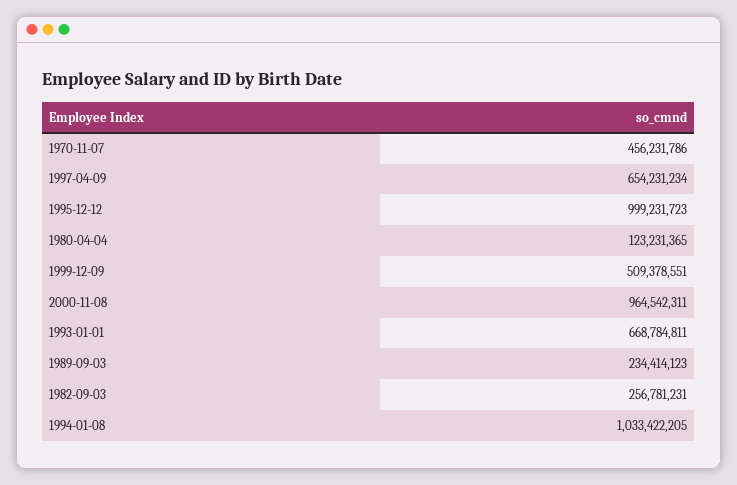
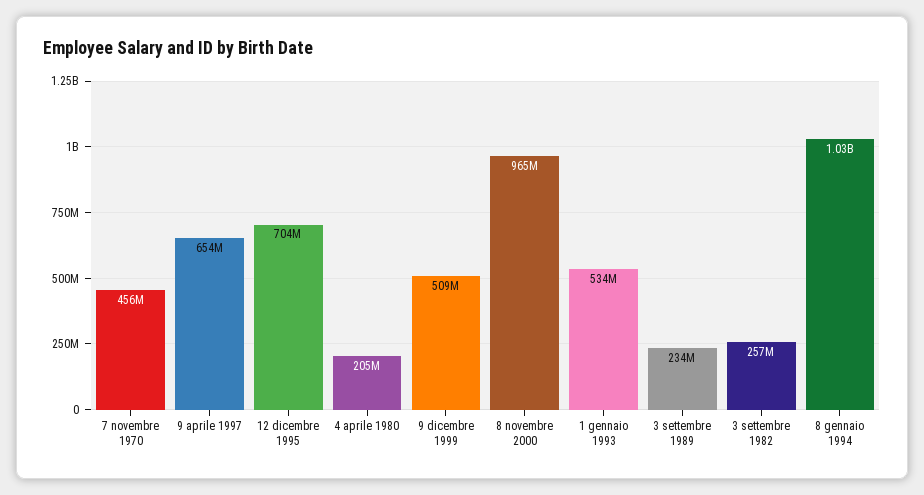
  {
    "1970-11-07": 456231786,
    "1997-04-09": 654231234,
-   "1995-12-12": 999231723,
+   "1995-12-12": 704000000,
-   "1980-04-04": 123231365,
+   "1980-04-04": 205000000,
    "1999-12-09": 509378551,
    "2000-11-08": 964542311,
-   "1993-01-01": 668784811,
+   "1993-01-01": 534000000,
    "1989-09-03": 234414123,
    "1982-09-03": 256781231,
    "1994-01-08": 1033422205
  }

